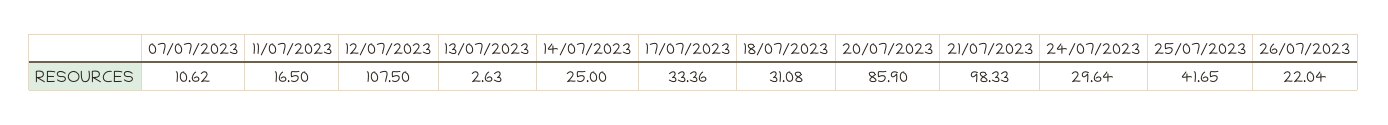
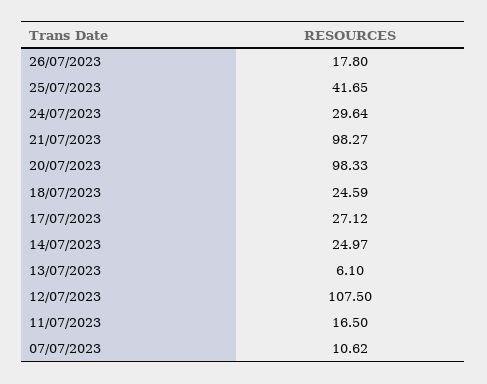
  {
    "07/07/2023": 10.62,
    "11/07/2023": 16.5,
    "12/07/2023": 107.5,
-   "13/07/2023": 2.63,
+   "13/07/2023": 6.1,
-   "14/07/2023": 25,
+   "14/07/2023": 24.97,
-   "17/07/2023": 33.36,
+   "17/07/2023": 27.12,
-   "18/07/2023": 31.08,
+   "18/07/2023": 24.59,
-   "20/07/2023": 85.9,
+   "20/07/2023": 98.33,
-   "21/07/2023": 98.33,
+   "21/07/2023": 98.27,
    "24/07/2023": 29.64,
    "25/07/2023": 41.65,
-   "26/07/2023": 22.04
+   "26/07/2023": 17.8
  }

